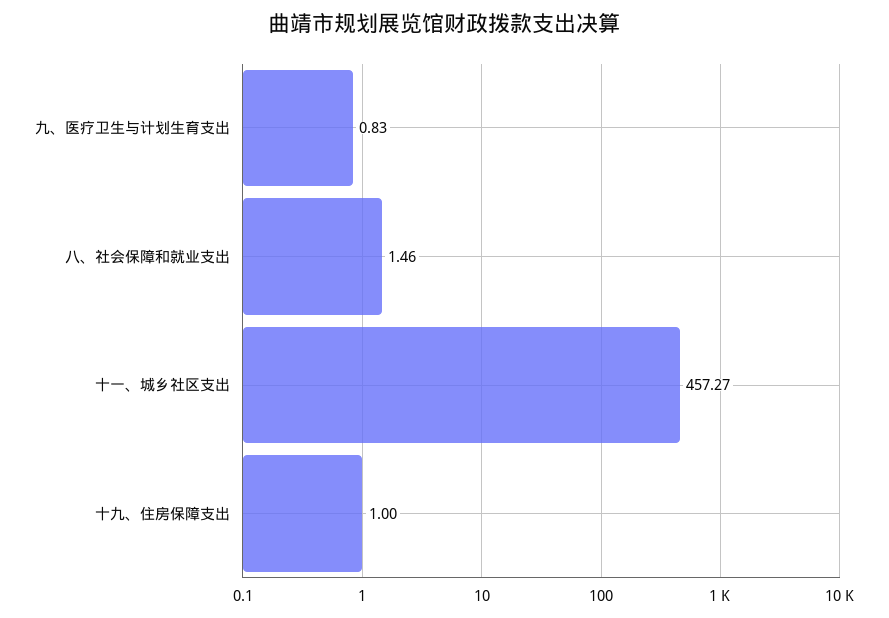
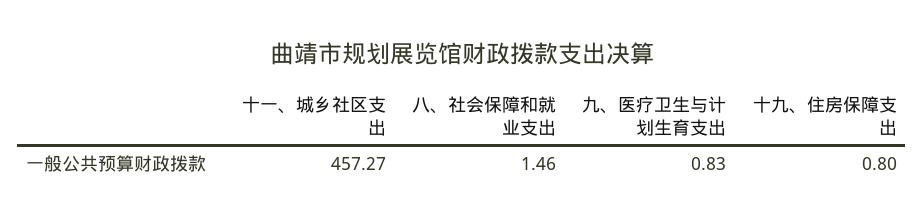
  {
    "九、医疗卫生与计划生育支出": 0.83,
    "八、社会保障和就业支出": 1.46,
    "十一、城乡社区支出": 457.27,
-   "十九、住房保障支出": 1
+   "十九、住房保障支出": 0.8
  }

